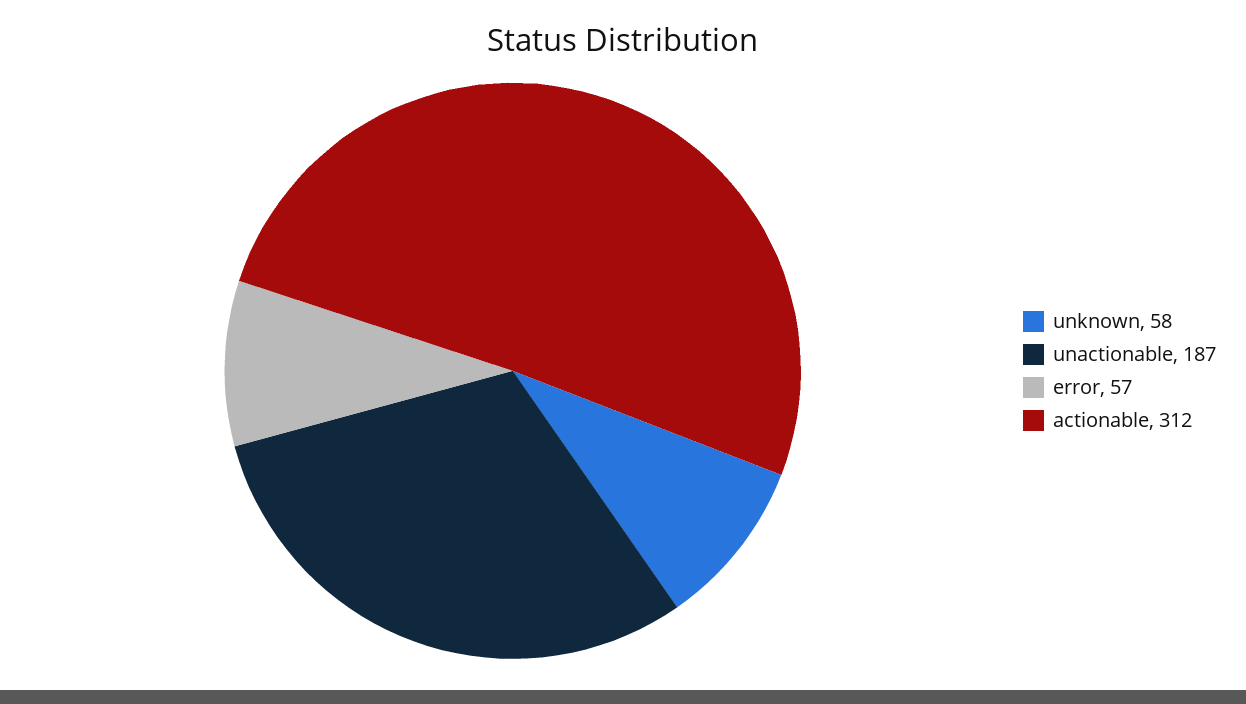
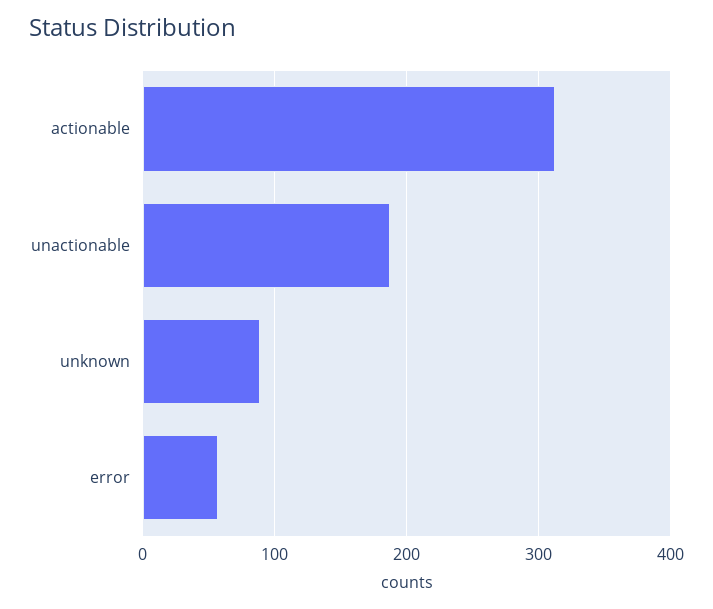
  {
-   "unknown": 58,
+   "unknown": 90,
    "unactionable": 187,
    "error": 57,
    "actionable": 312
  }

